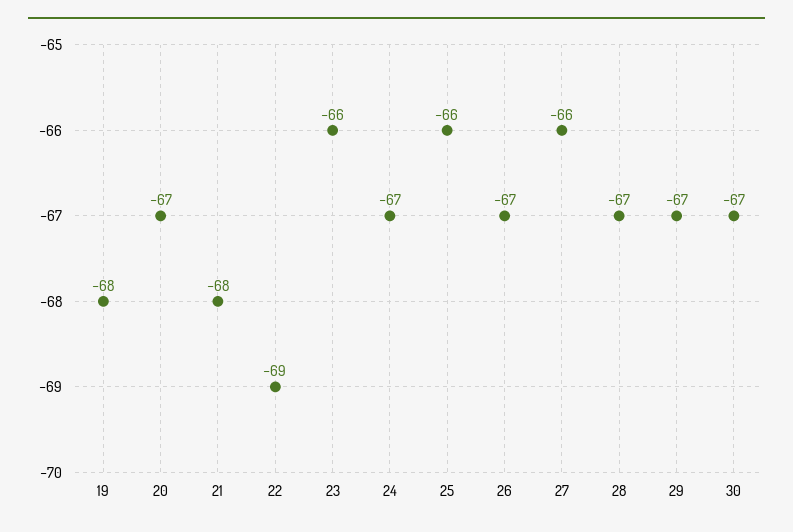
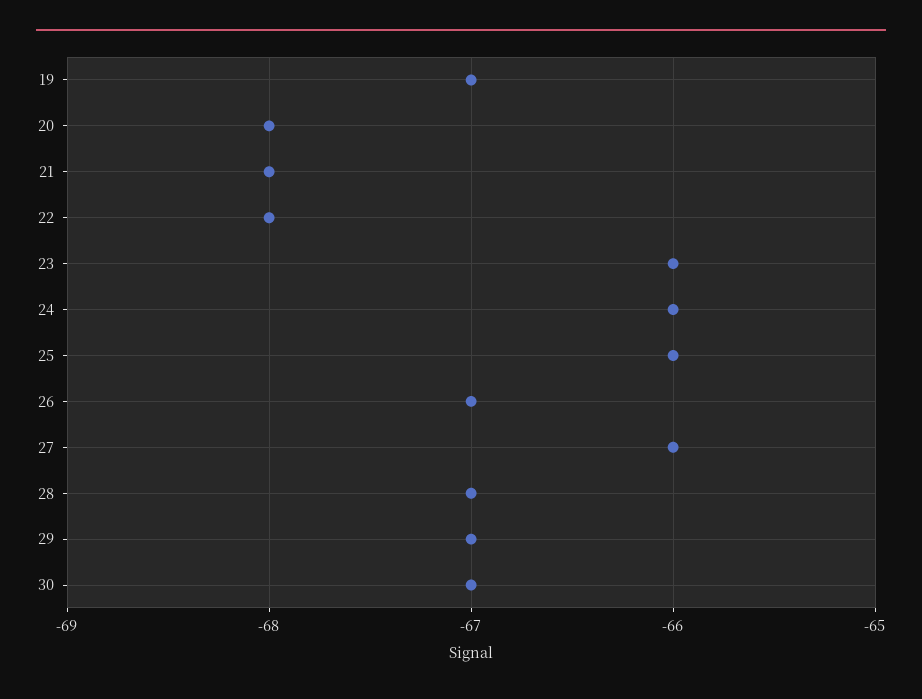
  {
-   "19": -68,
+   "19": -67,
-   "20": -67,
+   "20": -68,
    "21": -68,
-   "22": -69,
+   "22": -68,
    "23": -66,
-   "24": -67,
+   "24": -66,
    "25": -66,
    "26": -67,
    "27": -66,
    "28": -67,
    "29": -67,
    "30": -67
  }

